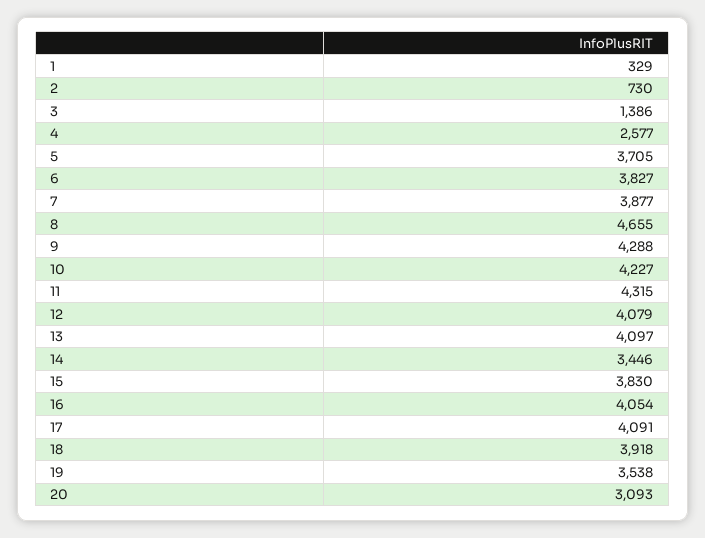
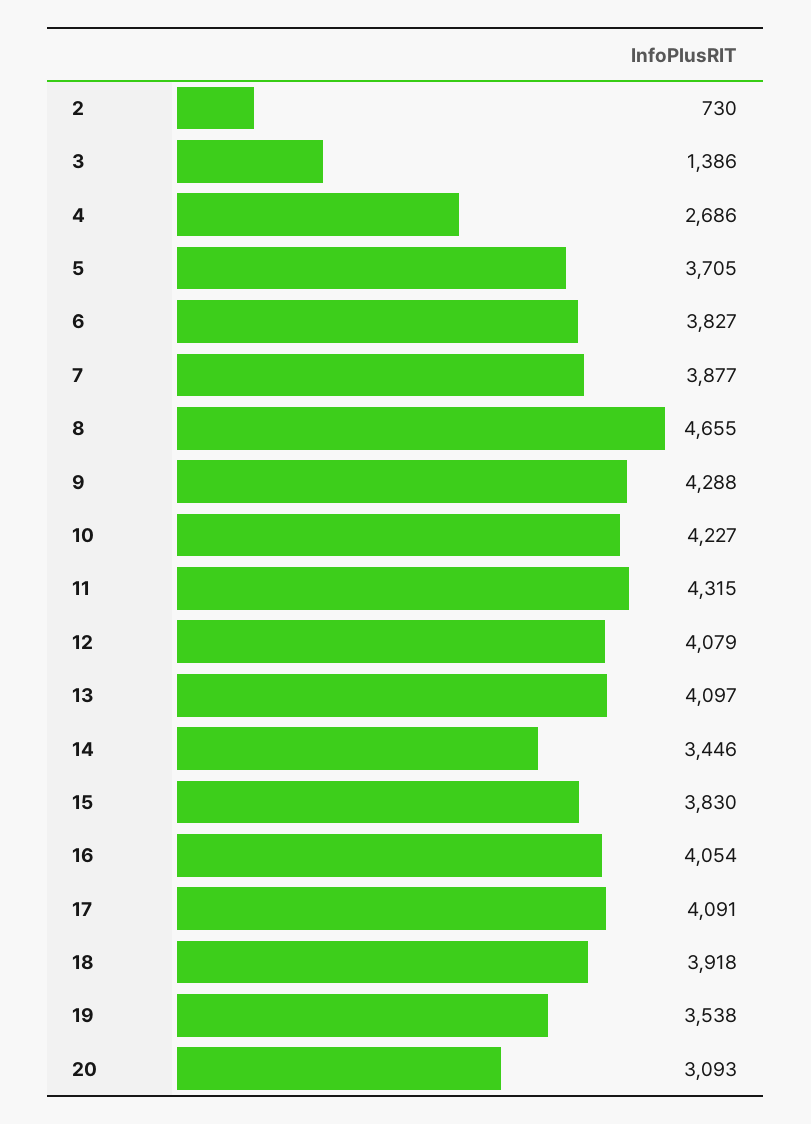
  {
-   "1": 329,
    "2": 730,
    "3": 1386,
-   "4": 2577,
+   "4": 2686,
    "5": 3705,
    "6": 3827,
    "7": 3877,
    "8": 4655,
    "9": 4288,
    "10": 4227,
    "11": 4315,
    "12": 4079,
    "13": 4097,
    "14": 3446,
    "15": 3830,
    "16": 4054,
    "17": 4091,
    "18": 3918,
    "19": 3538,
    "20": 3093
  }

